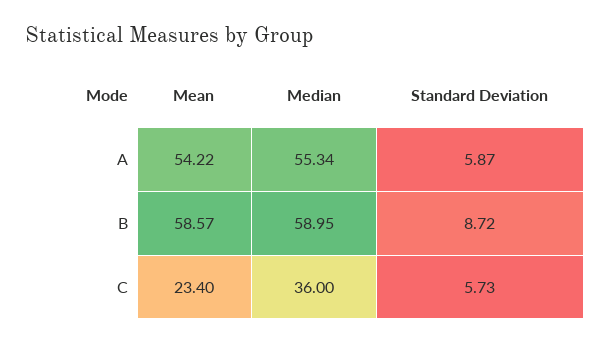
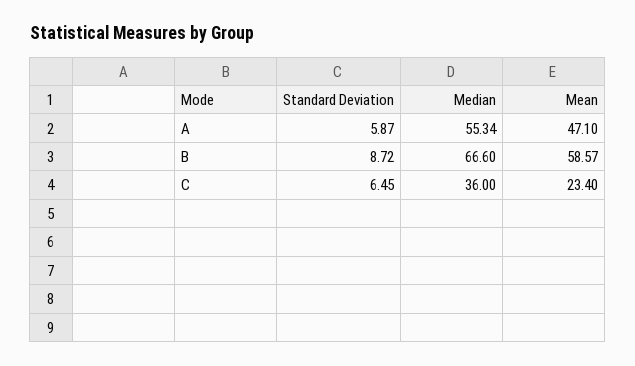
  {
    "Mean": {
-     "A": 54.22,
+     "A": 47.1,
      "B": 58.57,
      "C": 23.4
    },
    "Median": {
      "A": 55.34,
-     "B": 58.95,
+     "B": 66.6,
      "C": 36
    },
    "Standard Deviation": {
      "A": 5.87,
      "B": 8.72,
-     "C": 5.73
+     "C": 6.45
    }
  }

